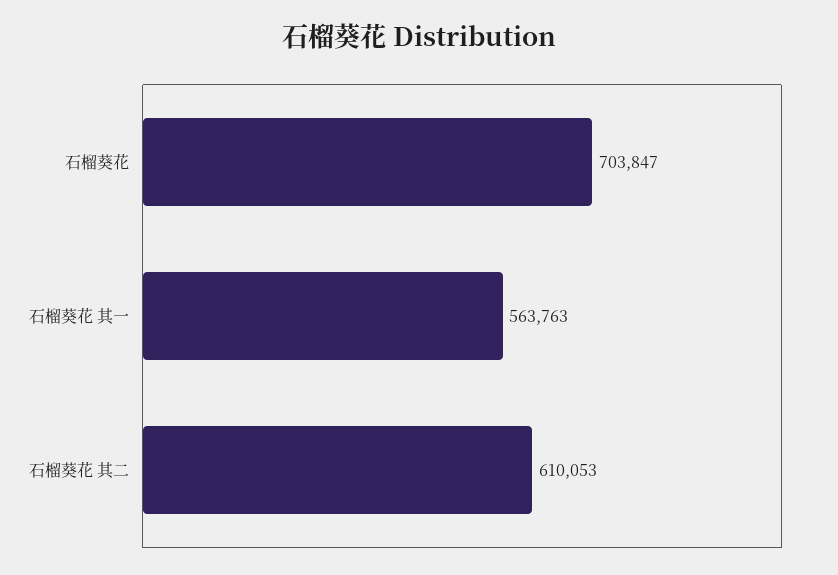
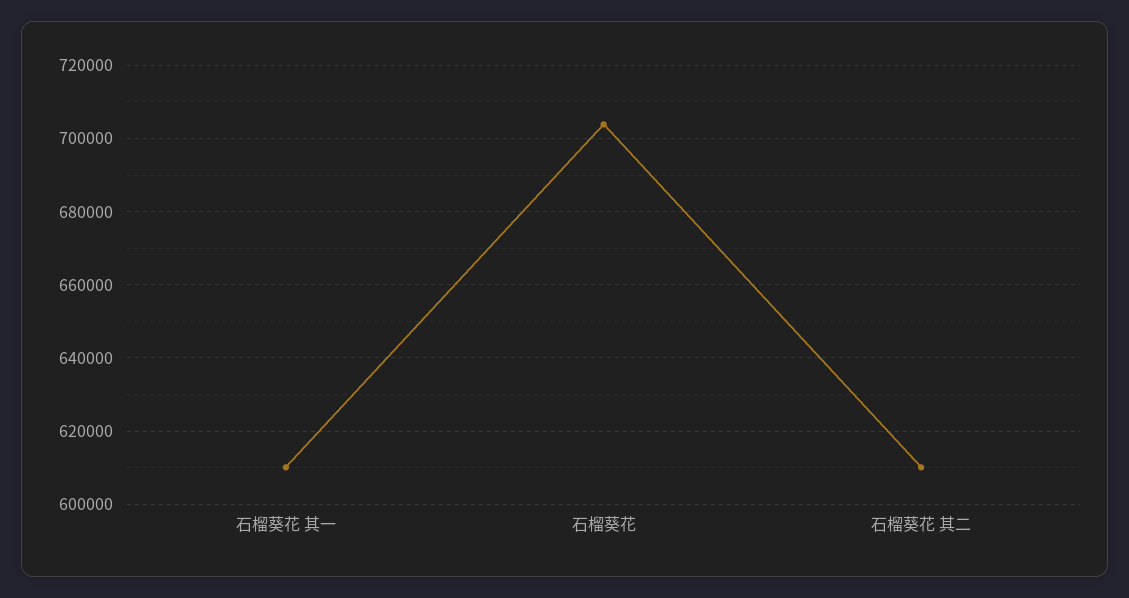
  {
    "石榴葵花": 703847,
-   "石榴葵花 其一": 563763,
+   "石榴葵花 其一": 610000,
    "石榴葵花 其二": 610053
  }

